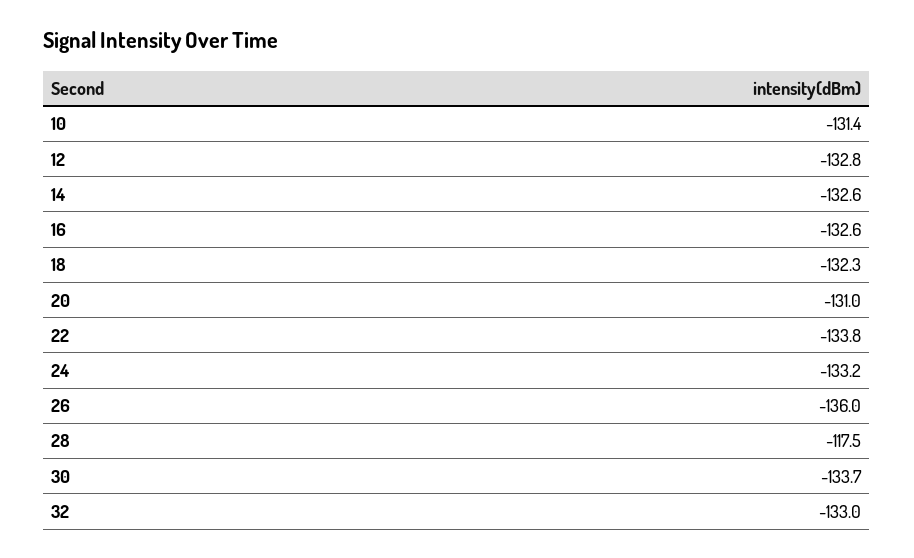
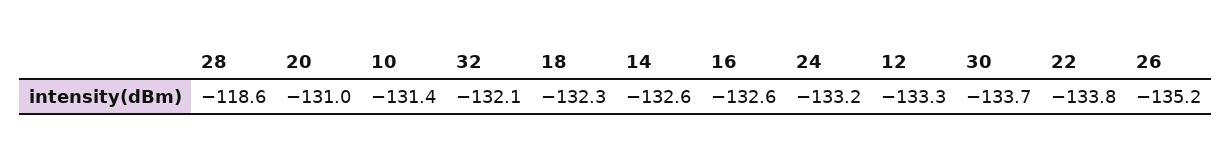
  {
    "10": -131.4,
-   "12": -132.8,
+   "12": -133.3,
    "14": -132.6,
    "16": -132.6,
    "18": -132.3,
    "20": -131,
    "22": -133.8,
    "24": -133.2,
-   "26": -136,
+   "26": -135.2,
-   "28": -117.5,
+   "28": -118.6,
    "30": -133.7,
-   "32": -133
+   "32": -132.1
  }

